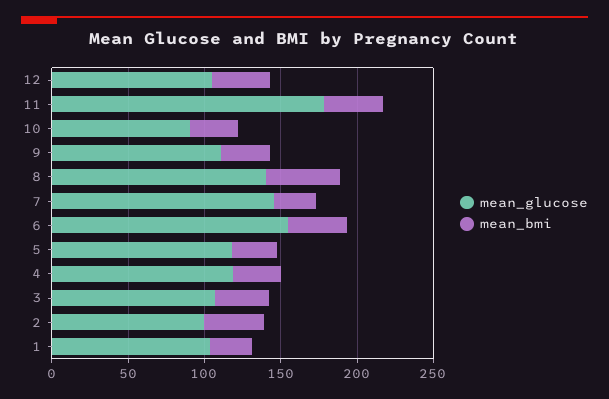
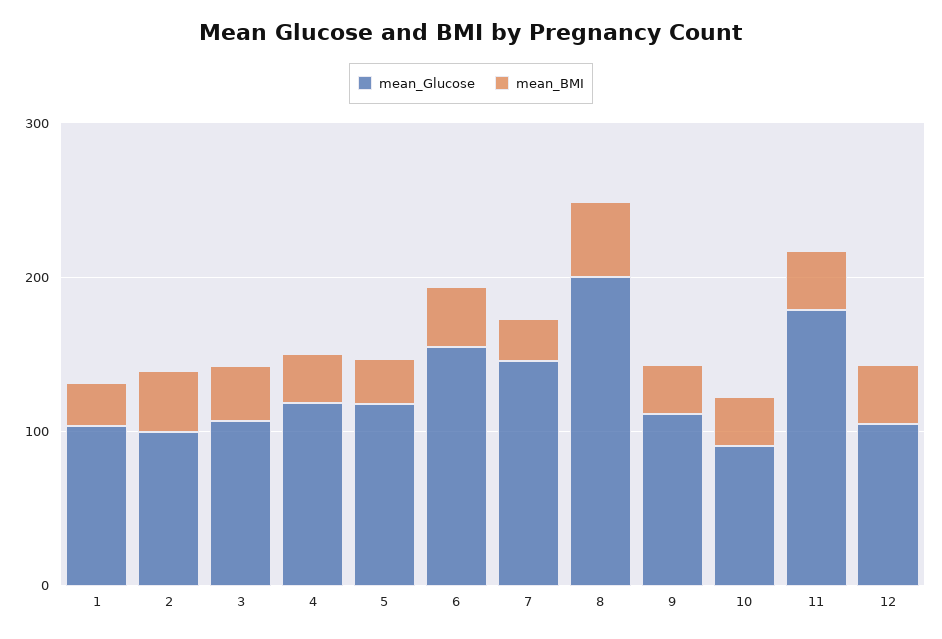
  {
    "mean_glucose": {
      "12": 110,
      "11": 180,
      "10": 90,
      "9": 110,
-     "8": 140,
+     "8": 200,
      "7": 150,
      "6": 160,
      "5": 120,
      "4": 120,
      "3": 110,
      "2": 100,
      "1": 100
    },
    "mean_bmi": {
      "12": 40,
      "11": 40,
      "10": 30,
      "9": 30,
      "8": 50,
      "7": 30,
      "6": 40,
      "5": 30,
      "4": 30,
      "3": 40,
      "2": 40,
      "1": 30
    }
  }

